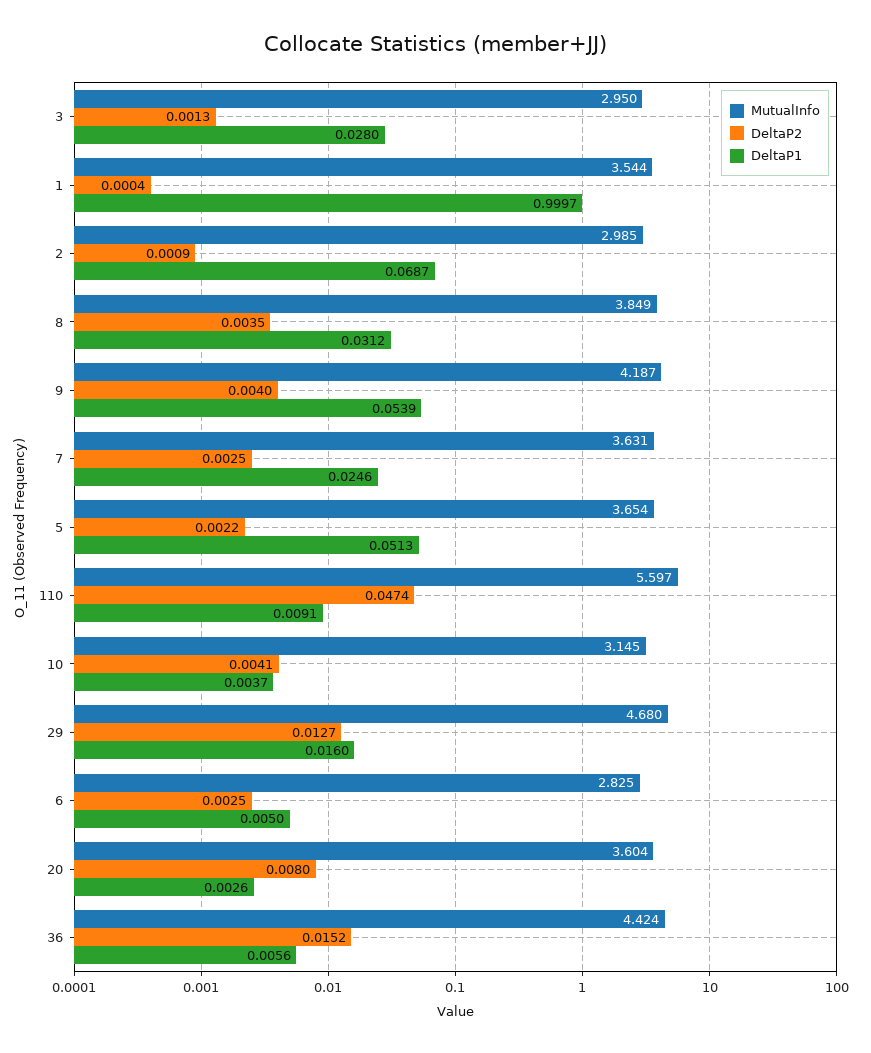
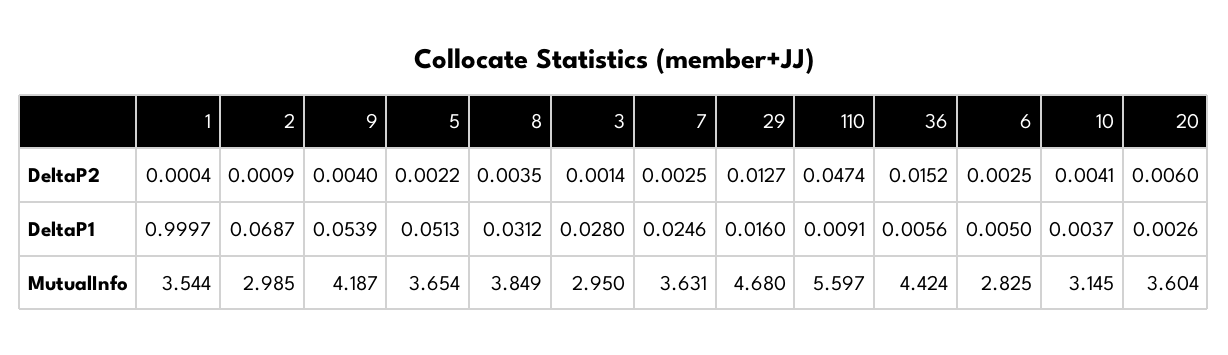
  {
    "MutualInfo": {
      "3": 2.95,
      "1": 3.544,
      "2": 2.985,
      "8": 3.849,
      "9": 4.187,
      "7": 3.631,
      "5": 3.654,
      "110": 5.597,
      "10": 3.145,
      "29": 4.68,
      "6": 2.825,
      "20": 3.604,
      "36": 4.424
    },
    "DeltaP2": {
-     "3": 0.0013,
+     "3": 0.0014,
      "1": 0.0004,
      "2": 0.0009,
      "8": 0.0035,
      "9": 0.004,
      "7": 0.0025,
      "5": 0.0022,
      "110": 0.0474,
      "10": 0.0041,
      "29": 0.0127,
      "6": 0.0025,
-     "20": 0.008,
+     "20": 0.006,
      "36": 0.0152
    },
    "DeltaP1": {
      "3": 0.028,
      "1": 0.9997,
      "2": 0.0687,
      "8": 0.0312,
      "9": 0.0539,
      "7": 0.0246,
      "5": 0.0513,
      "110": 0.0091,
      "10": 0.0037,
      "29": 0.016,
      "6": 0.005,
      "20": 0.0026,
      "36": 0.0056
    }
  }

